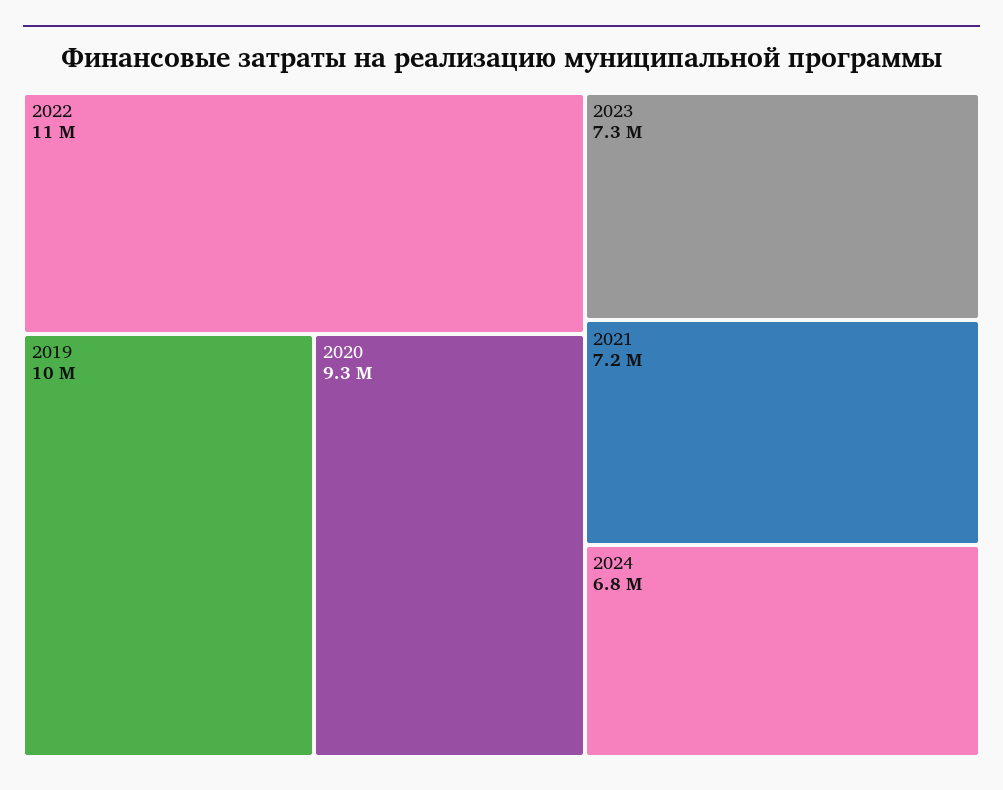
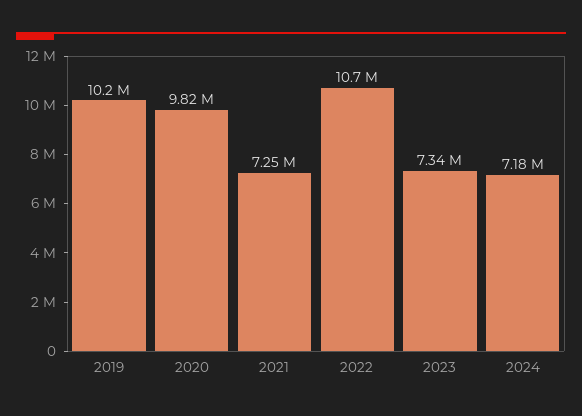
  {
    "2022": 10700000,
    "2019": 10200000,
-   "2020": 9300000,
+   "2020": 9820000,
    "2023": 7340000,
    "2021": 7250000,
-   "2024": 6800000
+   "2024": 7180000
  }

